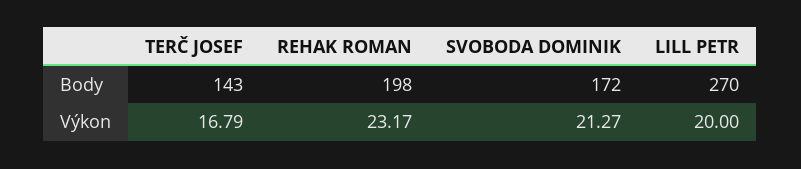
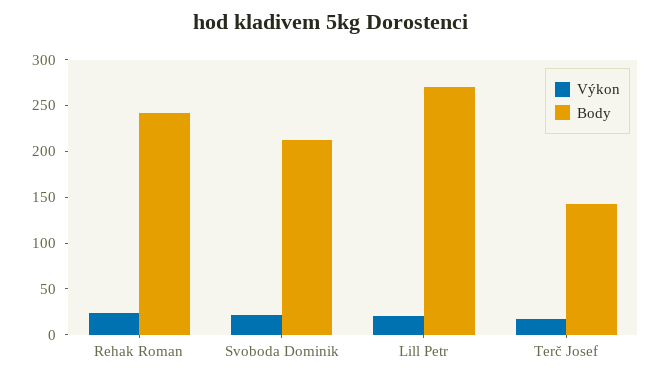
  {
    "Body": {
      "TERČ JOSEF": 143,
-     "REHAK ROMAN": 198,
+     "REHAK ROMAN": 240,
-     "SVOBODA DOMINIK": 172,
+     "SVOBODA DOMINIK": 210,
      "LILL PETR": 270
    },
    "Výkon": {
      "TERČ JOSEF": 16.79,
      "REHAK ROMAN": 23.17,
      "SVOBODA DOMINIK": 21.27,
      "LILL PETR": 20
    }
  }

